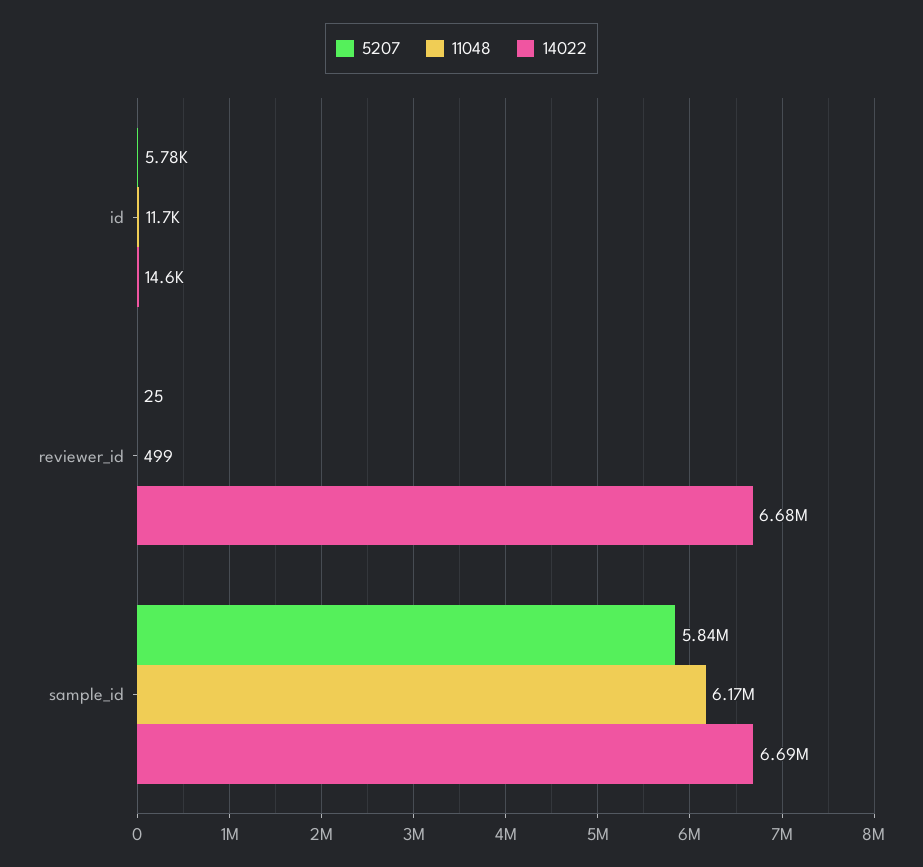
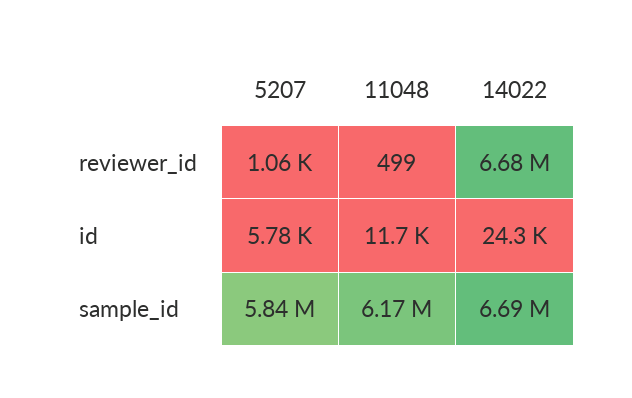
  {
    "5207": {
      "id": 5780,
-     "reviewer_id": 25,
+     "reviewer_id": 1060,
      "sample_id": 5840000
    },
    "11048": {
      "id": 11700,
      "reviewer_id": 499,
      "sample_id": 6170000
    },
    "14022": {
-     "id": 14600,
+     "id": 24300,
      "reviewer_id": 6680000,
      "sample_id": 6690000
    }
  }

